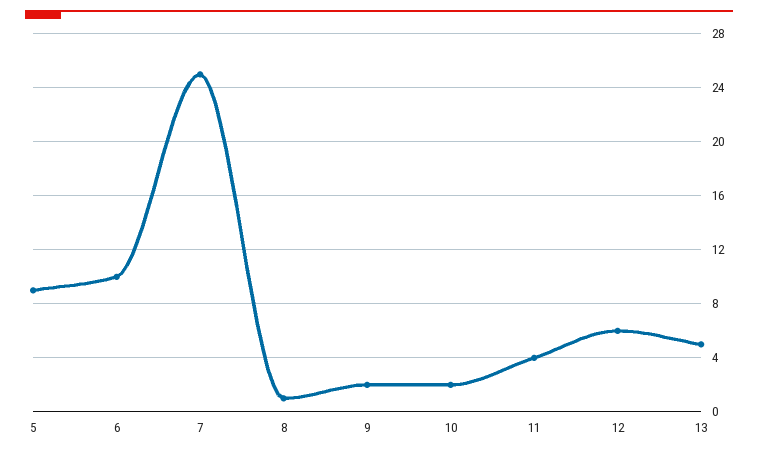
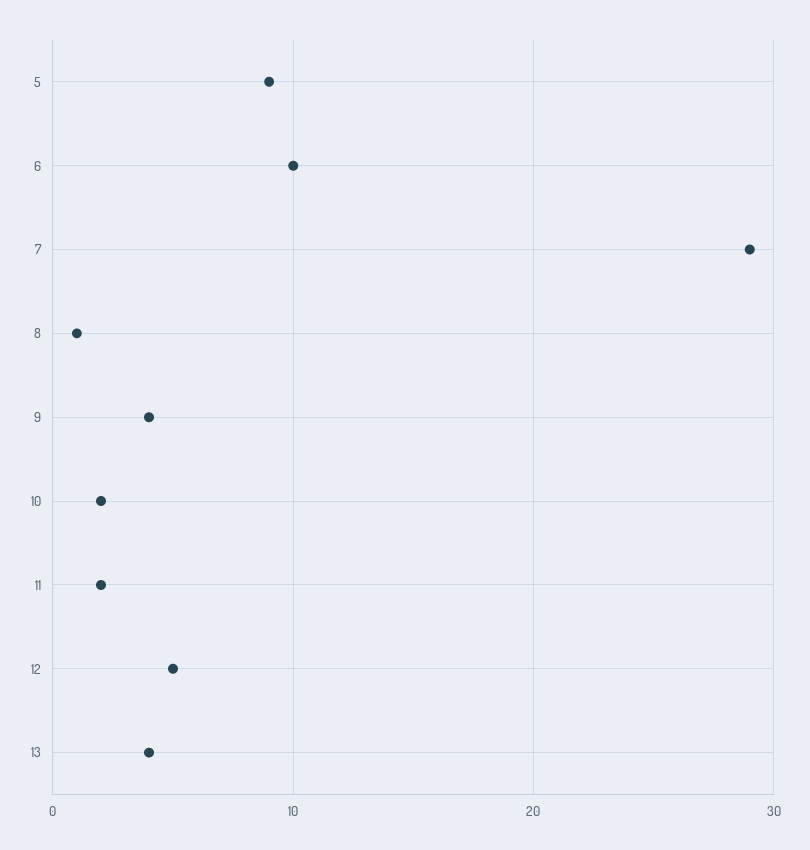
  {
    "5": 9,
    "6": 10,
-   "7": 25,
+   "7": 29,
    "8": 1,
-   "9": 2,
+   "9": 4,
    "10": 2,
-   "11": 4,
+   "11": 2,
-   "12": 6,
+   "12": 5,
-   "13": 5
+   "13": 4
  }

